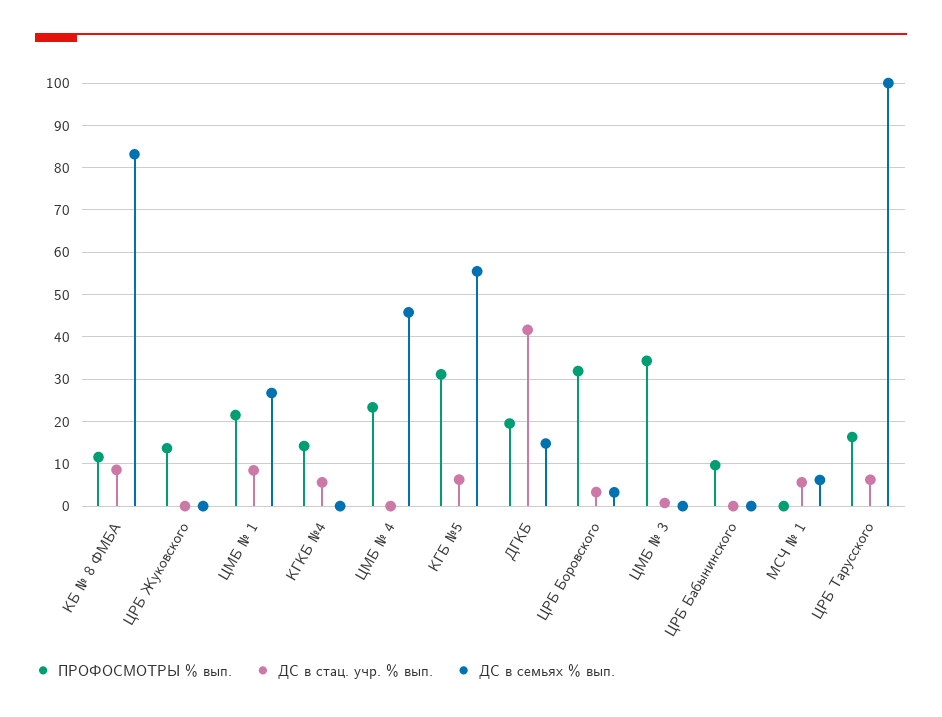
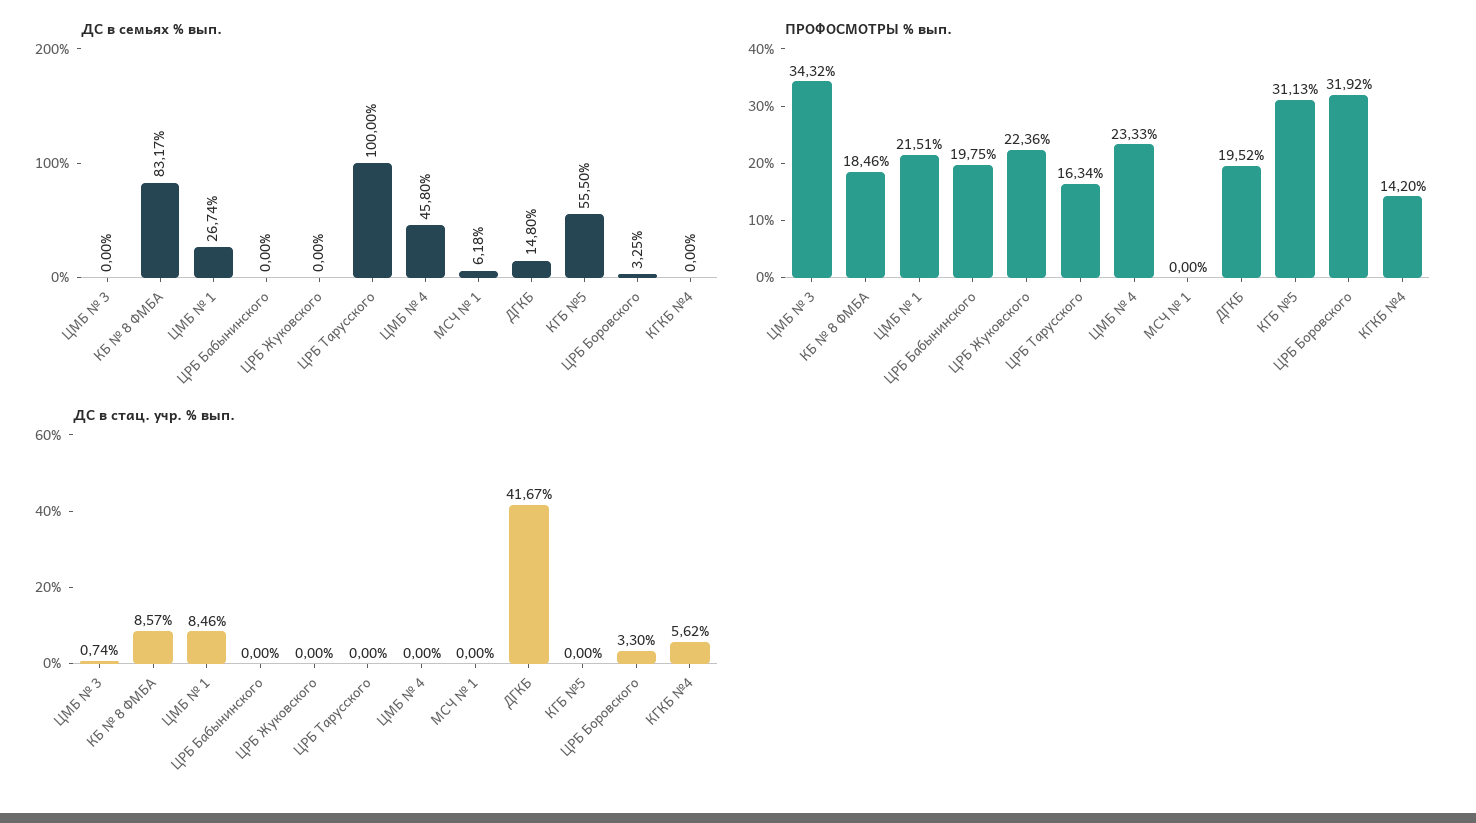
  {
    "ПРОФОСМОТРЫ % вып.": {
-     "КБ № 8 ФМБА": 12,
+     "КБ № 8 ФМБА": 18.46,
-     "ЦРБ Жуковского": 14,
+     "ЦРБ Жуковского": 22.36,
      "ЦМБ № 1": 21.51,
      "КГКБ №4": 14.2,
      "ЦМБ № 4": 23.33,
      "КГБ №5": 31.13,
      "ДГКБ": 19.52,
      "ЦРБ Боровского": 31.92,
      "ЦМБ № 3": 34.32,
-     "ЦРБ Бабынинского": 10,
+     "ЦРБ Бабынинского": 19.75,
      "МСЧ № 1": 0,
      "ЦРБ Тарусского": 16.34
    },
    "ДС в стац. учр. % вып.": {
      "КБ № 8 ФМБА": 8.57,
      "ЦРБ Жуковского": 0,
      "ЦМБ № 1": 8.46,
      "КГКБ №4": 5.62,
      "ЦМБ № 4": 0,
-     "КГБ №5": 6,
+     "КГБ №5": 0,
      "ДГКБ": 41.67,
      "ЦРБ Боровского": 3.3,
      "ЦМБ № 3": 0.74,
      "ЦРБ Бабынинского": 0,
-     "МСЧ № 1": 6,
+     "МСЧ № 1": 0,
-     "ЦРБ Тарусского": 6
+     "ЦРБ Тарусского": 0
    },
    "ДС в семьях % вып.": {
      "КБ № 8 ФМБА": 83.17,
      "ЦРБ Жуковского": 0,
      "ЦМБ № 1": 26.74,
      "КГКБ №4": 0,
      "ЦМБ № 4": 45.8,
      "КГБ №5": 55.5,
      "ДГКБ": 14.8,
      "ЦРБ Боровского": 3.25,
      "ЦМБ № 3": 0,
      "ЦРБ Бабынинского": 0,
      "МСЧ № 1": 6.18,
      "ЦРБ Тарусского": 100
    }
  }

